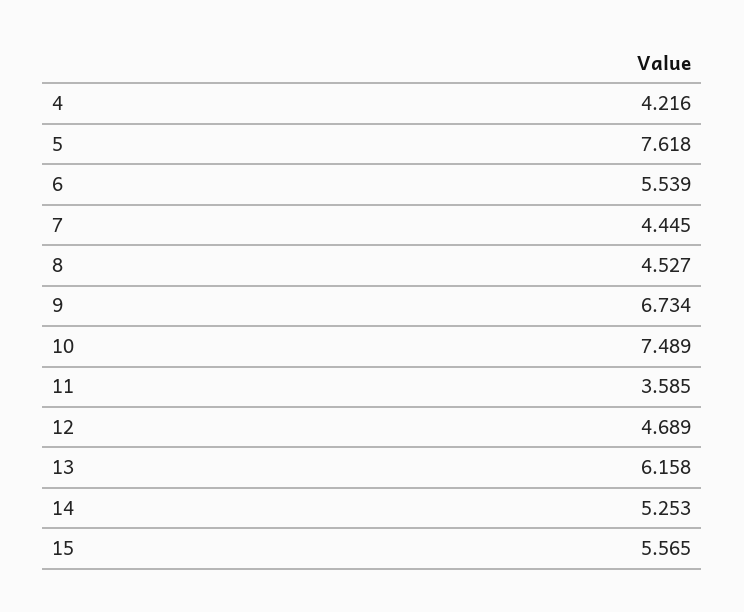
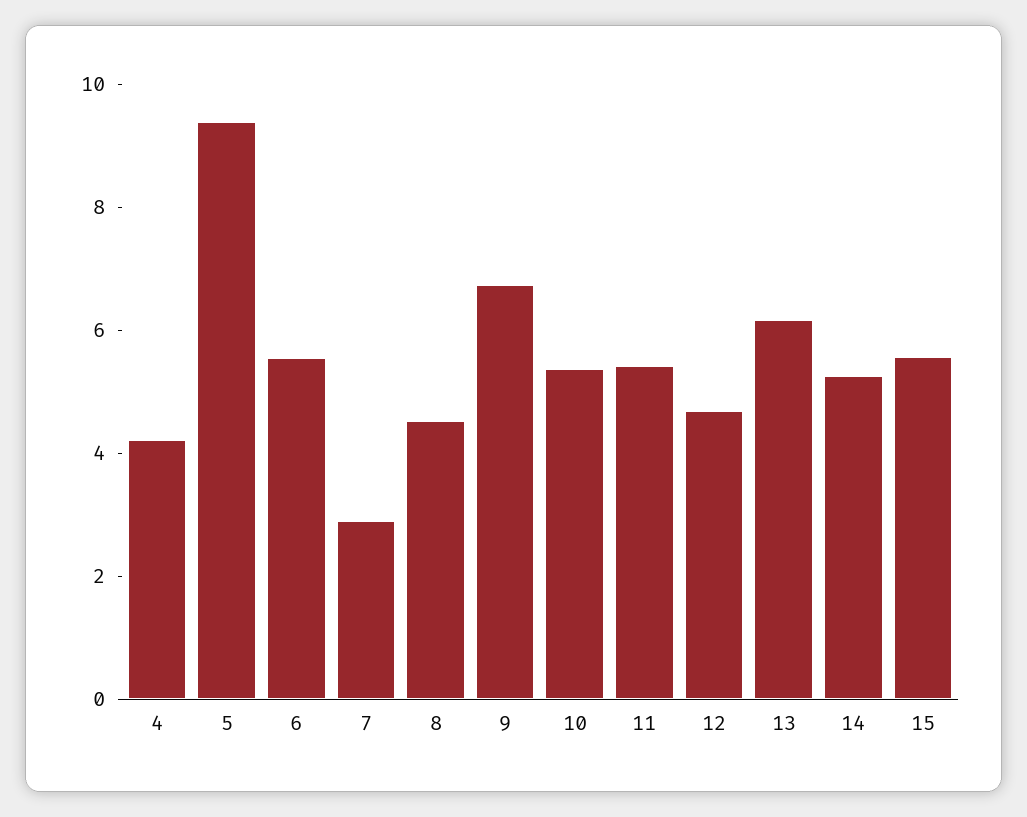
  {
    "4": 4.216,
-   "5": 7.618,
+   "5": 9.5,
    "6": 5.539,
-   "7": 4.445,
+   "7": 3,
    "8": 4.527,
    "9": 6.734,
-   "10": 7.489,
+   "10": 5.5,
-   "11": 3.585,
+   "11": 5.5,
    "12": 4.689,
    "13": 6.158,
    "14": 5.253,
    "15": 5.565
  }

